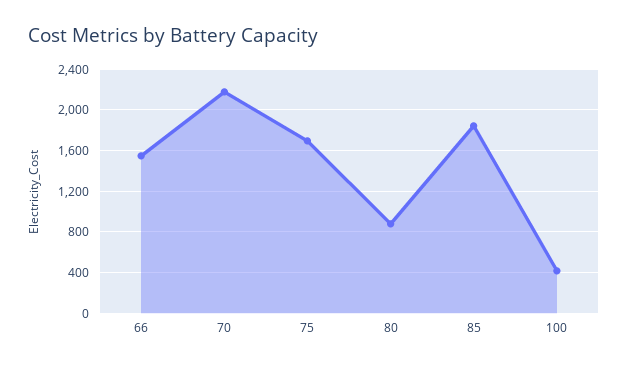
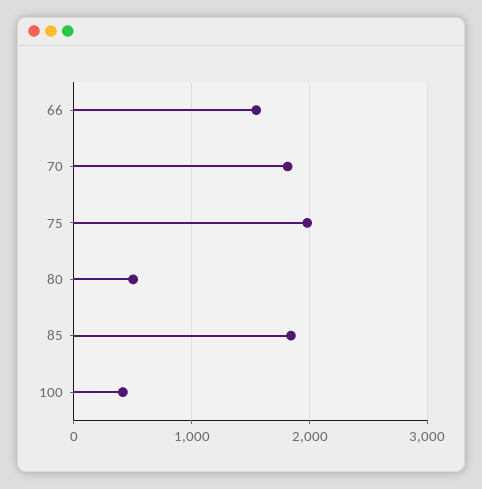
  {
    "66": 1500,
-   "70": 2200,
+   "70": 1800,
-   "75": 1700,
+   "75": 2000,
-   "80": 900,
+   "80": 500,
    "85": 1800,
    "100": 400
  }

